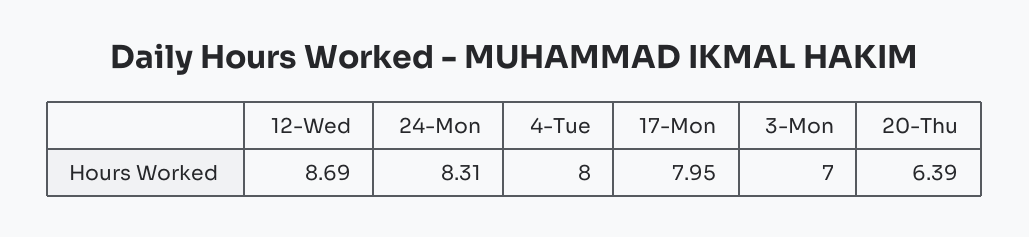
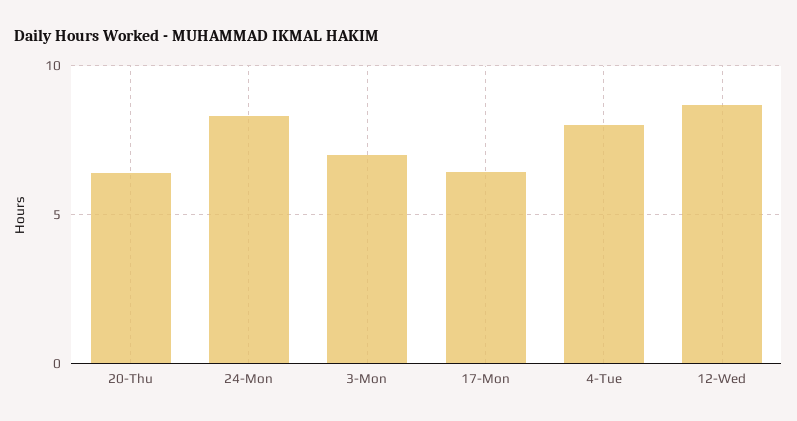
  {
    "12-Wed": 8.69,
    "24-Mon": 8.31,
    "4-Tue": 8,
-   "17-Mon": 7.95,
+   "17-Mon": 6.5,
    "3-Mon": 7,
    "20-Thu": 6.39
  }

